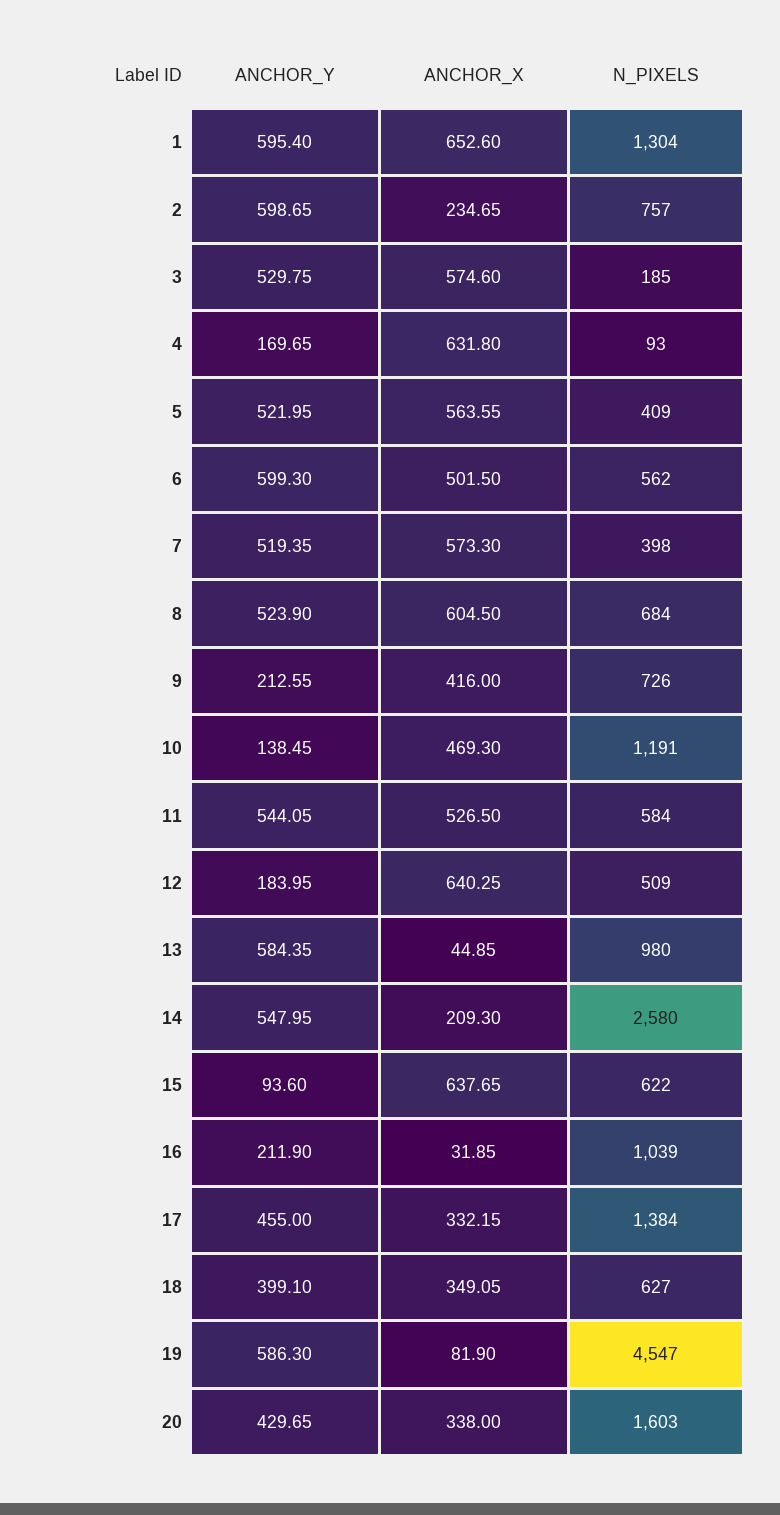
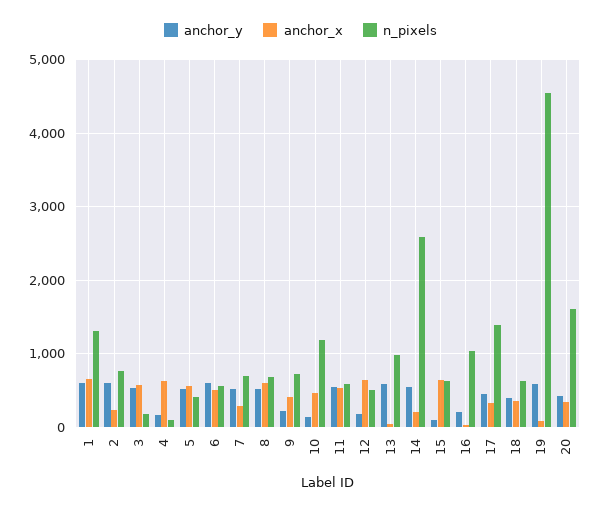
  {
    "ANCHOR_Y": {
      "1": 595.4,
      "2": 598.65,
      "3": 529.75,
      "4": 169.65,
      "5": 521.95,
      "6": 599.3,
      "7": 519.35,
      "8": 523.9,
      "9": 212.55,
      "10": 138.45,
      "11": 544.05,
      "12": 183.95,
      "13": 584.35,
      "14": 547.95,
      "15": 93.6,
      "16": 211.9,
      "17": 455,
      "18": 399.1,
      "19": 586.3,
      "20": 429.65
    },
    "ANCHOR_X": {
      "1": 652.6,
      "2": 234.65,
      "3": 574.6,
      "4": 631.8,
      "5": 563.55,
      "6": 501.5,
-     "7": 573.3,
+     "7": 300,
      "8": 604.5,
      "9": 416,
      "10": 469.3,
      "11": 526.5,
      "12": 640.25,
      "13": 44.85,
      "14": 209.3,
      "15": 637.65,
      "16": 31.85,
      "17": 332.15,
      "18": 349.05,
      "19": 81.9,
      "20": 338
    },
    "N_PIXELS": {
      "1": 1304,
      "2": 757,
      "3": 185,
      "4": 93,
      "5": 409,
      "6": 562,
-     "7": 398,
+     "7": 700,
      "8": 684,
      "9": 726,
      "10": 1191,
      "11": 584,
      "12": 509,
      "13": 980,
      "14": 2580,
      "15": 622,
      "16": 1039,
      "17": 1384,
      "18": 627,
      "19": 4547,
      "20": 1603
    }
  }

